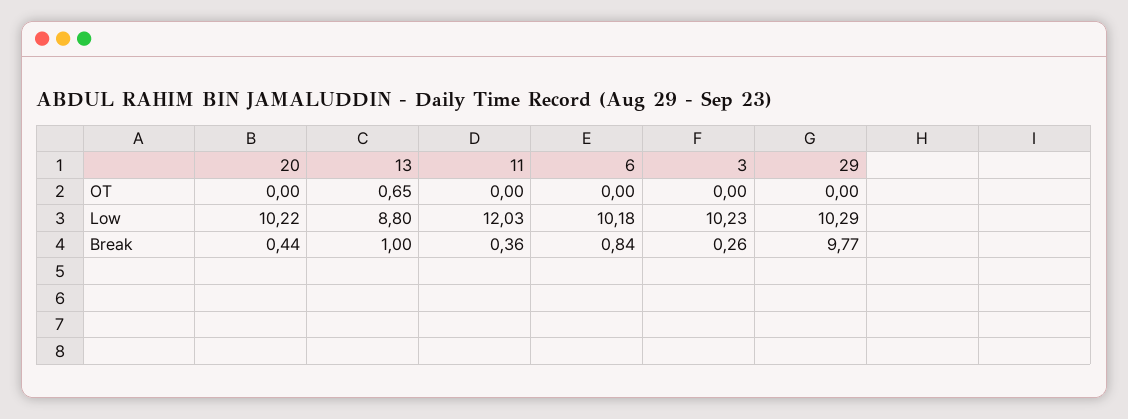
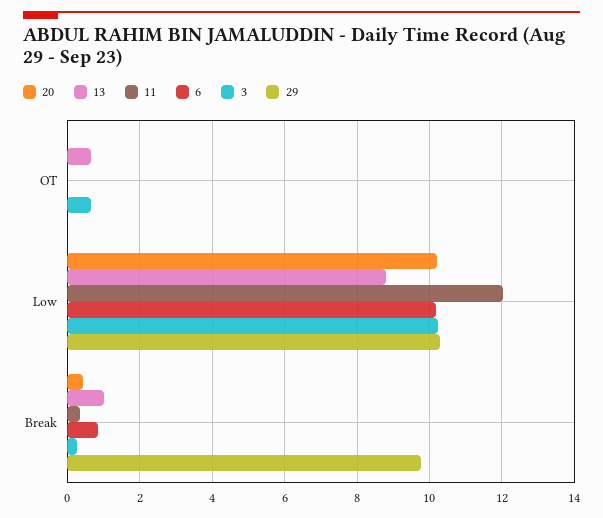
  {
    "20": {
      "OT": 0,
      "Low": 10.22,
      "Break": 0.44
    },
    "13": {
      "OT": 0.65,
      "Low": 8.8,
      "Break": 1
    },
    "11": {
      "OT": 0,
      "Low": 12.03,
      "Break": 0.36
    },
    "6": {
      "OT": 0,
      "Low": 10.18,
      "Break": 0.84
    },
    "3": {
-     "OT": 0,
+     "OT": 0.6,
      "Low": 10.23,
      "Break": 0.26
    },
    "29": {
      "OT": 0,
      "Low": 10.29,
      "Break": 9.77
    }
  }

